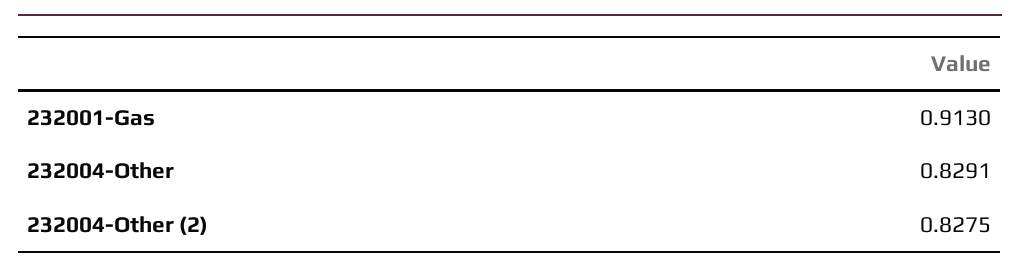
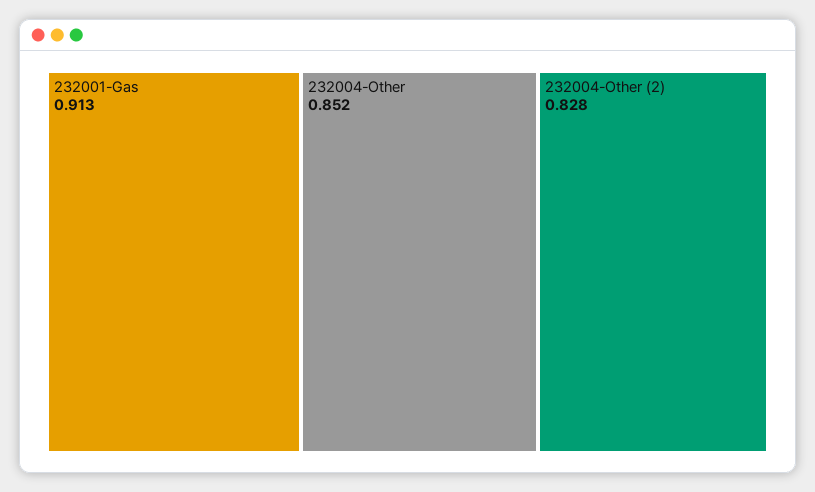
  {
    "232001-Gas": 0.913,
-   "232004-Other": 0.8291,
+   "232004-Other": 0.852,
    "232004-Other (2)": 0.8275
  }

